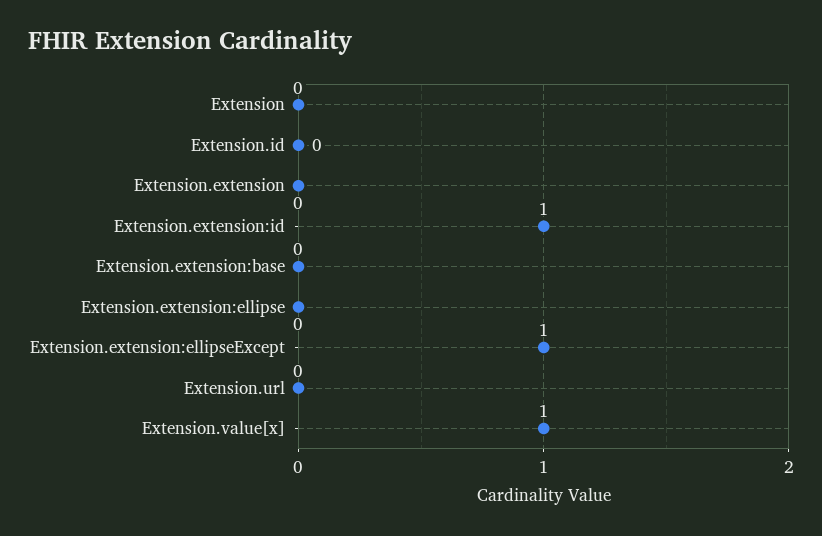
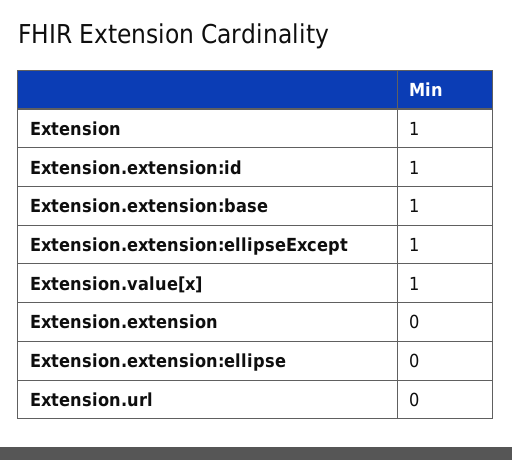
  {
-   "Extension": 0,
+   "Extension": 1,
-   "Extension.id": 0,
    "Extension.extension": 0,
    "Extension.extension:id": 1,
-   "Extension.extension:base": 0,
+   "Extension.extension:base": 1,
    "Extension.extension:ellipse": 0,
    "Extension.extension:ellipseExcept": 1,
    "Extension.url": 0,
    "Extension.value[x]": 1
  }

